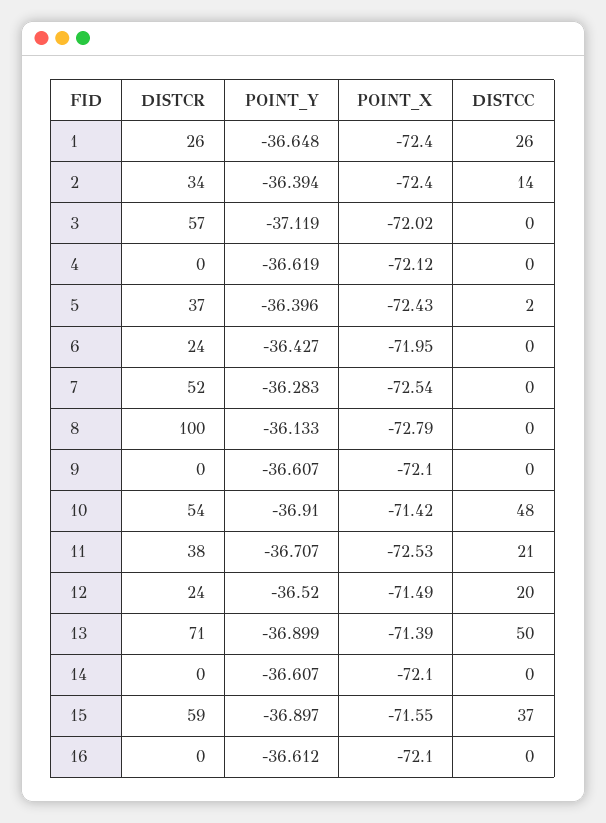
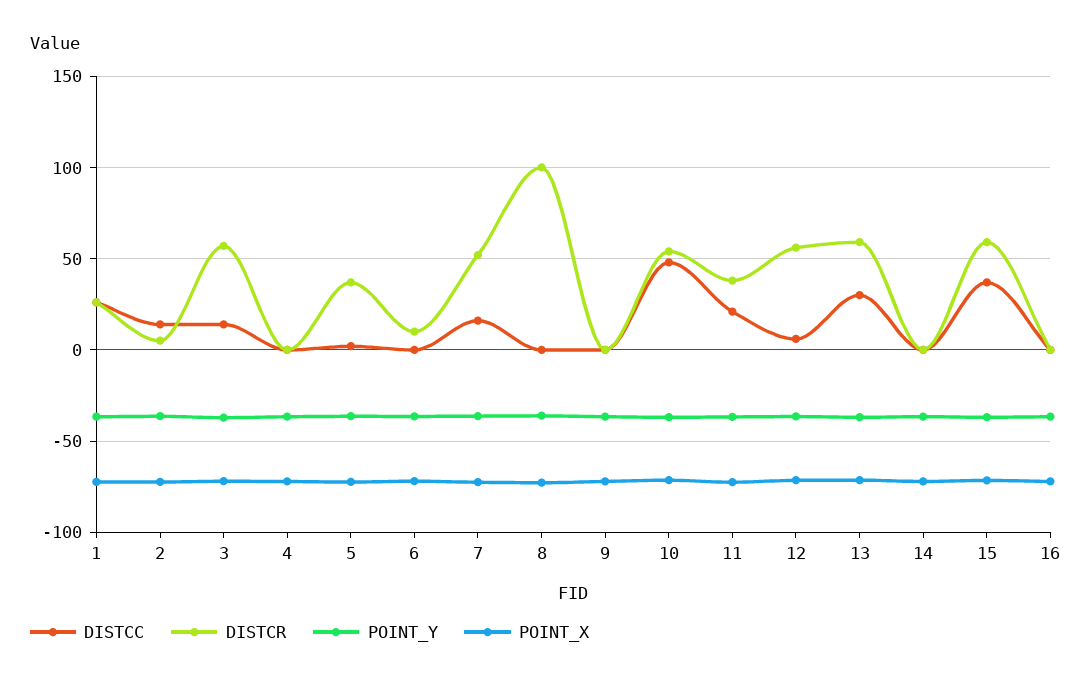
  {
    "DISTCR": {
      "1": 26,
-     "2": 34,
+     "2": 5,
      "3": 57,
      "4": 0,
      "5": 37,
-     "6": 24,
+     "6": 10,
      "7": 52,
      "8": 100,
      "9": 0,
      "10": 54,
      "11": 38,
-     "12": 24,
+     "12": 55,
-     "13": 71,
+     "13": 60,
      "14": 0,
      "15": 59,
      "16": 0
    },
    "POINT_Y": {
      "1": -36.648,
      "2": -36.394,
      "3": -37.119,
      "4": -36.619,
      "5": -36.396,
      "6": -36.427,
      "7": -36.283,
      "8": -36.133,
      "9": -36.607,
      "10": -36.91,
      "11": -36.707,
      "12": -36.52,
      "13": -36.899,
      "14": -36.607,
      "15": -36.897,
      "16": -36.612
    },
    "POINT_X": {
      "1": -72.4,
      "2": -72.4,
      "3": -72.02,
      "4": -72.12,
      "5": -72.43,
      "6": -71.95,
      "7": -72.54,
      "8": -72.79,
      "9": -72.1,
      "10": -71.42,
      "11": -72.53,
      "12": -71.49,
      "13": -71.39,
      "14": -72.1,
      "15": -71.55,
      "16": -72.1
    },
    "DISTCC": {
      "1": 26,
      "2": 14,
-     "3": 0,
+     "3": 15,
      "4": 0,
      "5": 2,
      "6": 0,
-     "7": 0,
+     "7": 15,
      "8": 0,
      "9": 0,
      "10": 48,
      "11": 21,
-     "12": 20,
+     "12": 5,
-     "13": 50,
+     "13": 30,
      "14": 0,
      "15": 37,
      "16": 0
    }
  }

